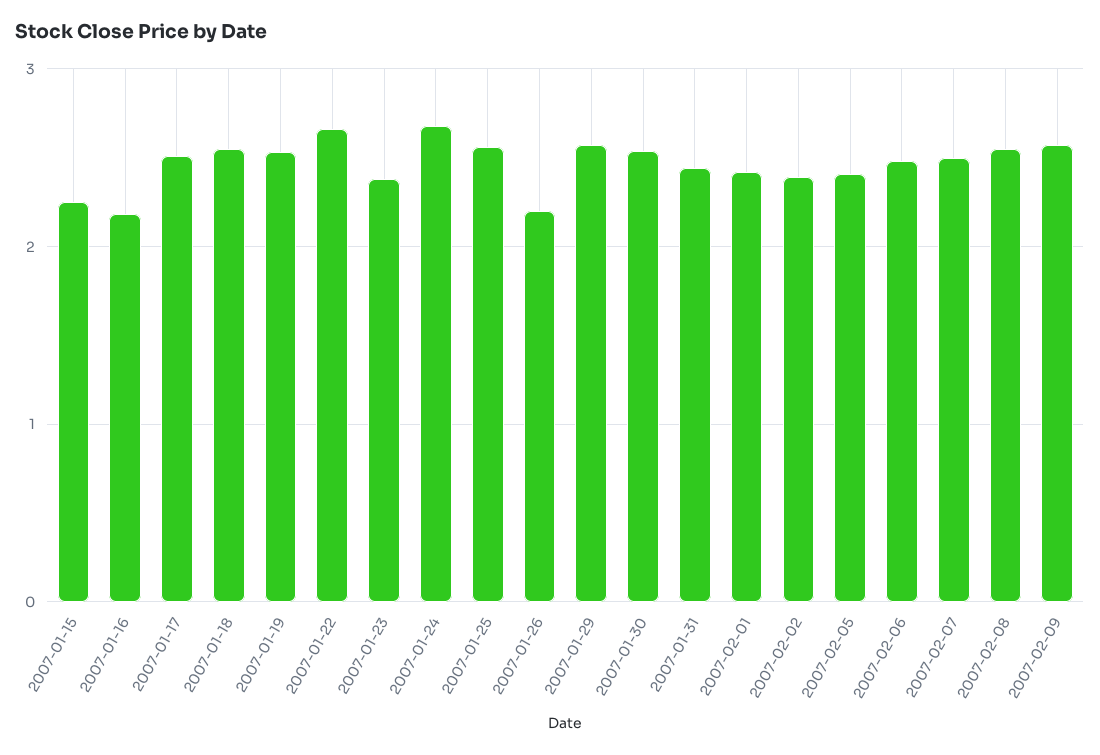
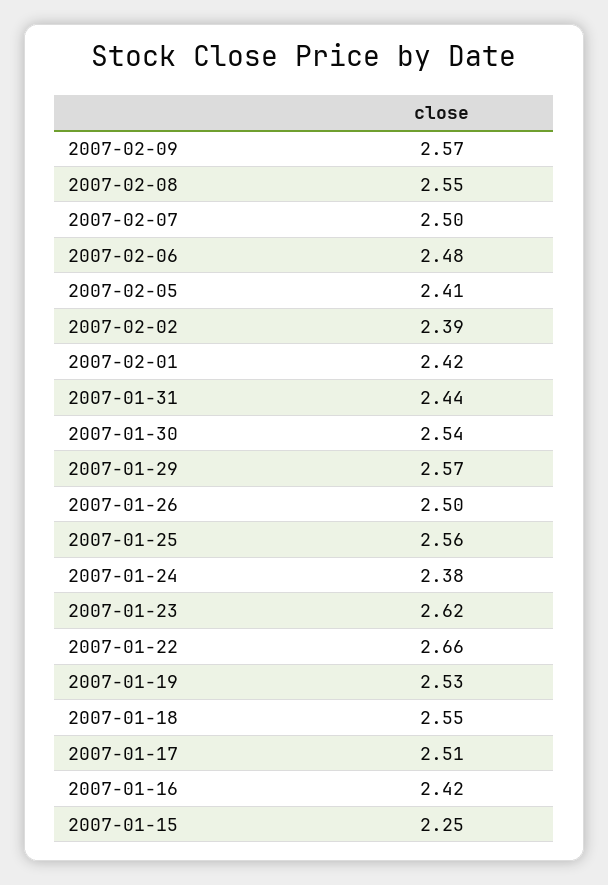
  {
    "2007-01-15": 2.25,
-   "2007-01-16": 2.2,
+   "2007-01-16": 2.42,
    "2007-01-17": 2.51,
    "2007-01-18": 2.55,
    "2007-01-19": 2.53,
    "2007-01-22": 2.66,
-   "2007-01-23": 2.4,
+   "2007-01-23": 2.62,
-   "2007-01-24": 2.7,
+   "2007-01-24": 2.38,
    "2007-01-25": 2.56,
-   "2007-01-26": 2.2,
+   "2007-01-26": 2.5,
    "2007-01-29": 2.57,
    "2007-01-30": 2.54,
    "2007-01-31": 2.44,
    "2007-02-01": 2.42,
    "2007-02-02": 2.39,
    "2007-02-05": 2.41,
    "2007-02-06": 2.48,
    "2007-02-07": 2.5,
    "2007-02-08": 2.55,
    "2007-02-09": 2.57
  }

